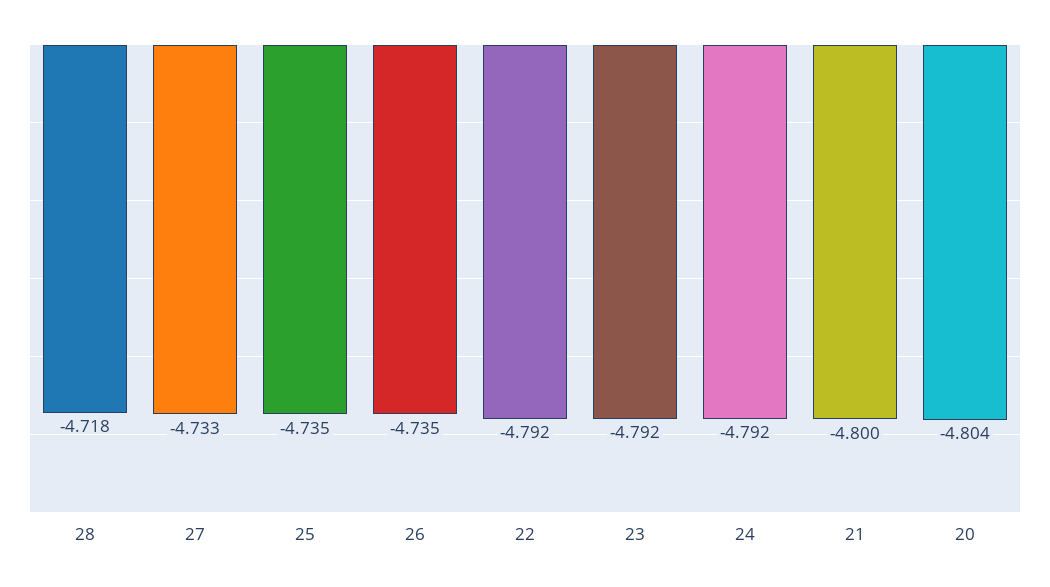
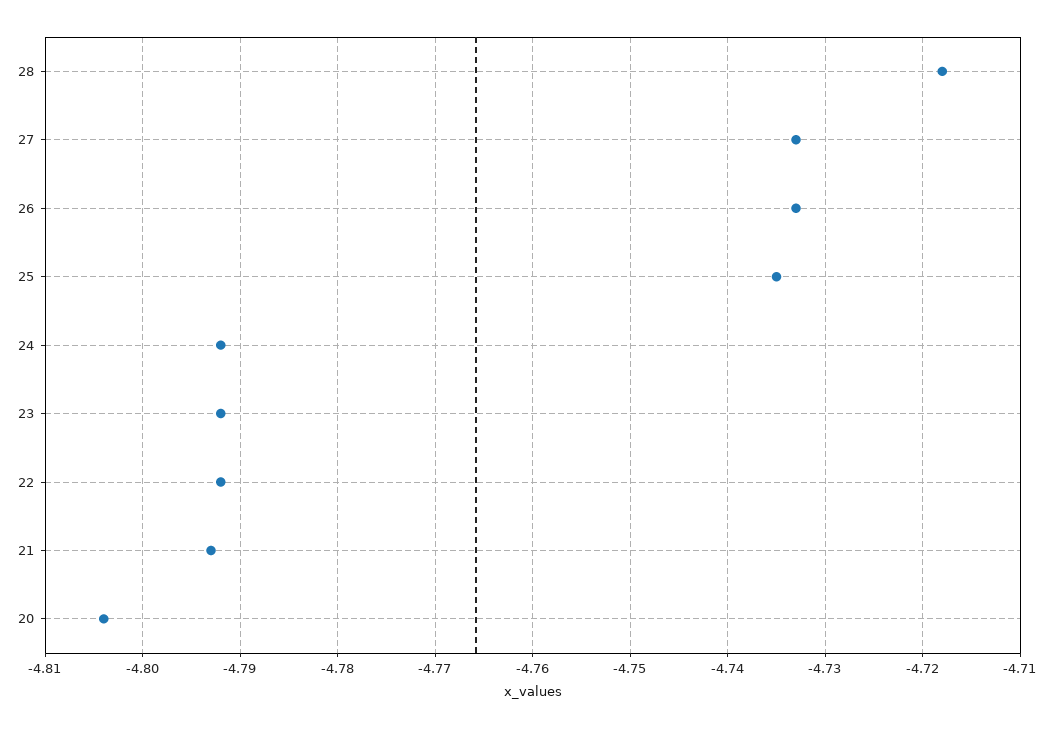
  {
    "28": -4.718,
    "27": -4.733,
    "25": -4.735,
-   "26": -4.735,
+   "26": -4.733,
    "22": -4.792,
    "23": -4.792,
    "24": -4.792,
-   "21": -4.8,
+   "21": -4.793,
    "20": -4.804
  }

